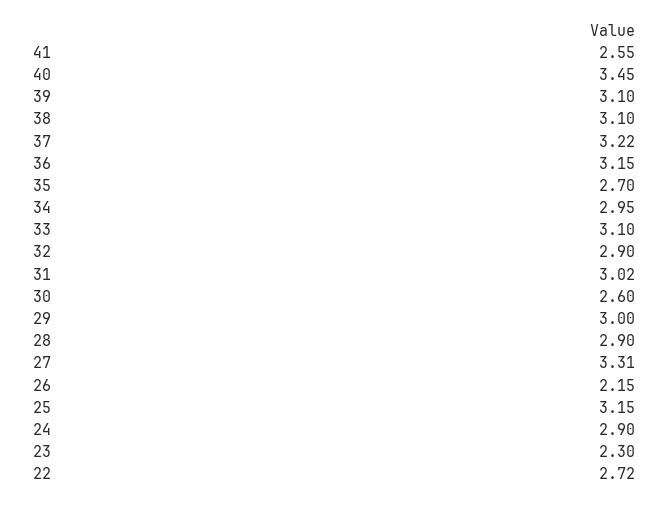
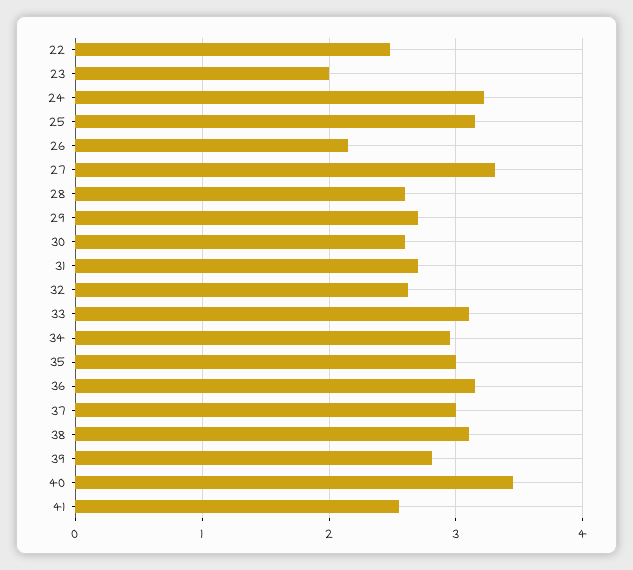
  {
    "41": 2.55,
    "40": 3.45,
-   "39": 3.1,
+   "39": 2.8,
    "38": 3.1,
-   "37": 3.22,
+   "37": 3,
    "36": 3.15,
-   "35": 2.7,
+   "35": 3,
    "34": 2.95,
    "33": 3.1,
-   "32": 2.9,
+   "32": 2.6,
-   "31": 3.02,
+   "31": 2.7,
    "30": 2.6,
-   "29": 3,
+   "29": 2.7,
-   "28": 2.9,
+   "28": 2.6,
    "27": 3.31,
    "26": 2.15,
    "25": 3.15,
-   "24": 2.9,
+   "24": 3.2,
-   "23": 2.3,
+   "23": 2,
-   "22": 2.72
+   "22": 2.5
  }

